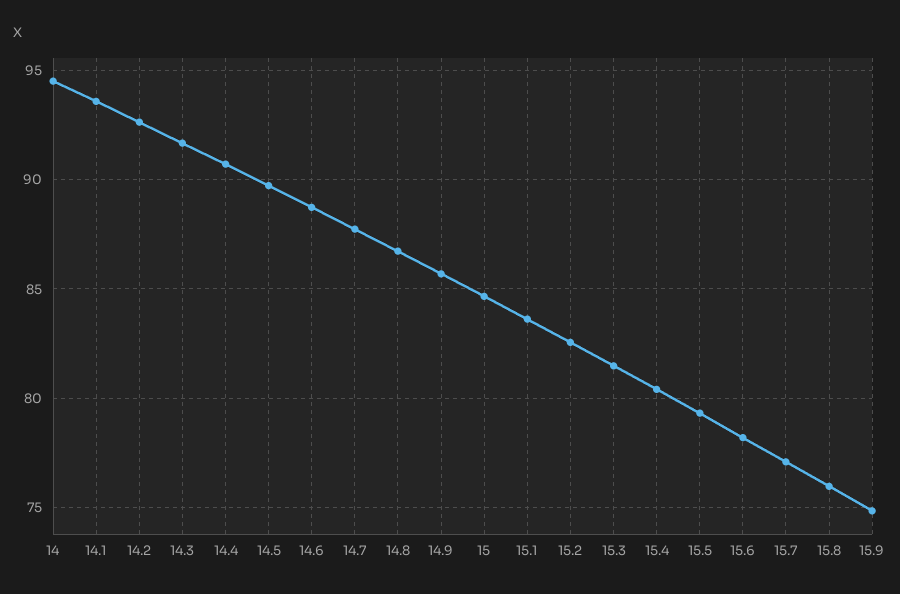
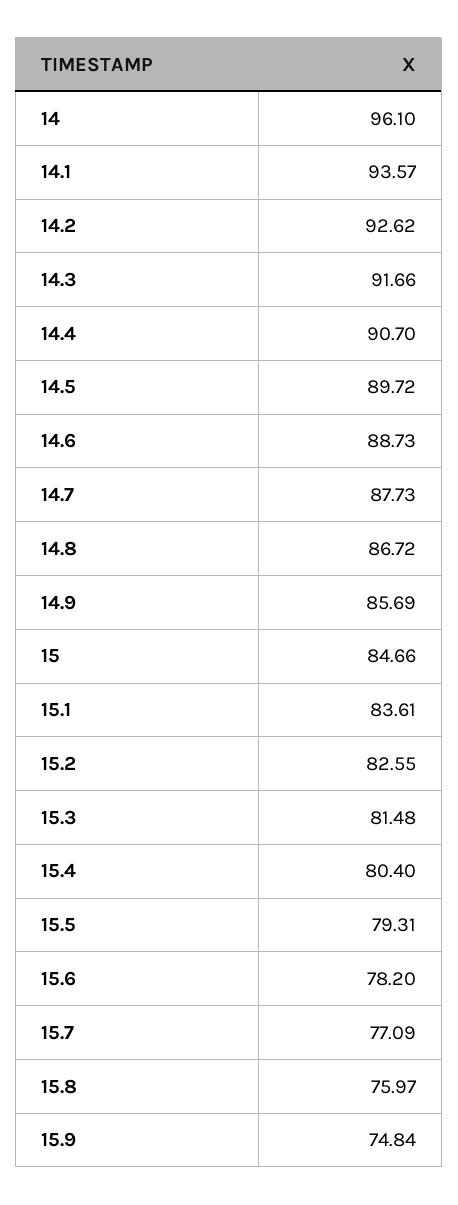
  {
-   "14": 94.5,
+   "14": 96.1,
    "14.1": 93.57,
    "14.2": 92.62,
    "14.3": 91.66,
    "14.4": 90.7,
    "14.5": 89.72,
    "14.6": 88.73,
    "14.7": 87.73,
    "14.8": 86.72,
    "14.9": 85.69,
    "15": 84.66,
    "15.1": 83.61,
    "15.2": 82.55,
    "15.3": 81.48,
    "15.4": 80.4,
    "15.5": 79.31,
    "15.6": 78.2,
    "15.7": 77.09,
    "15.8": 75.97,
    "15.9": 74.84
  }

